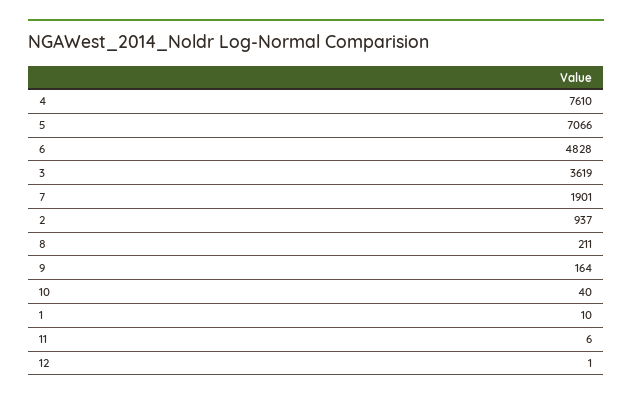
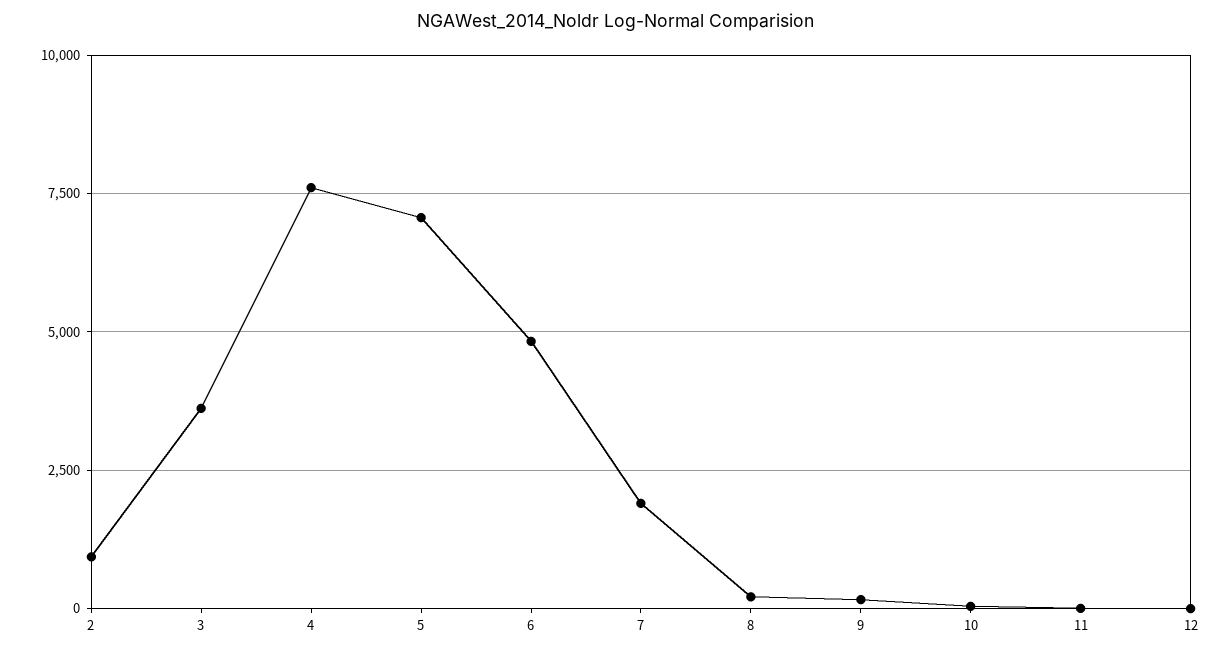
  {
    "4": 7610,
    "5": 7066,
    "6": 4828,
    "3": 3619,
    "7": 1901,
    "2": 937,
    "8": 211,
    "9": 164,
    "10": 40,
-   "1": 10,
    "11": 6,
    "12": 1
  }

